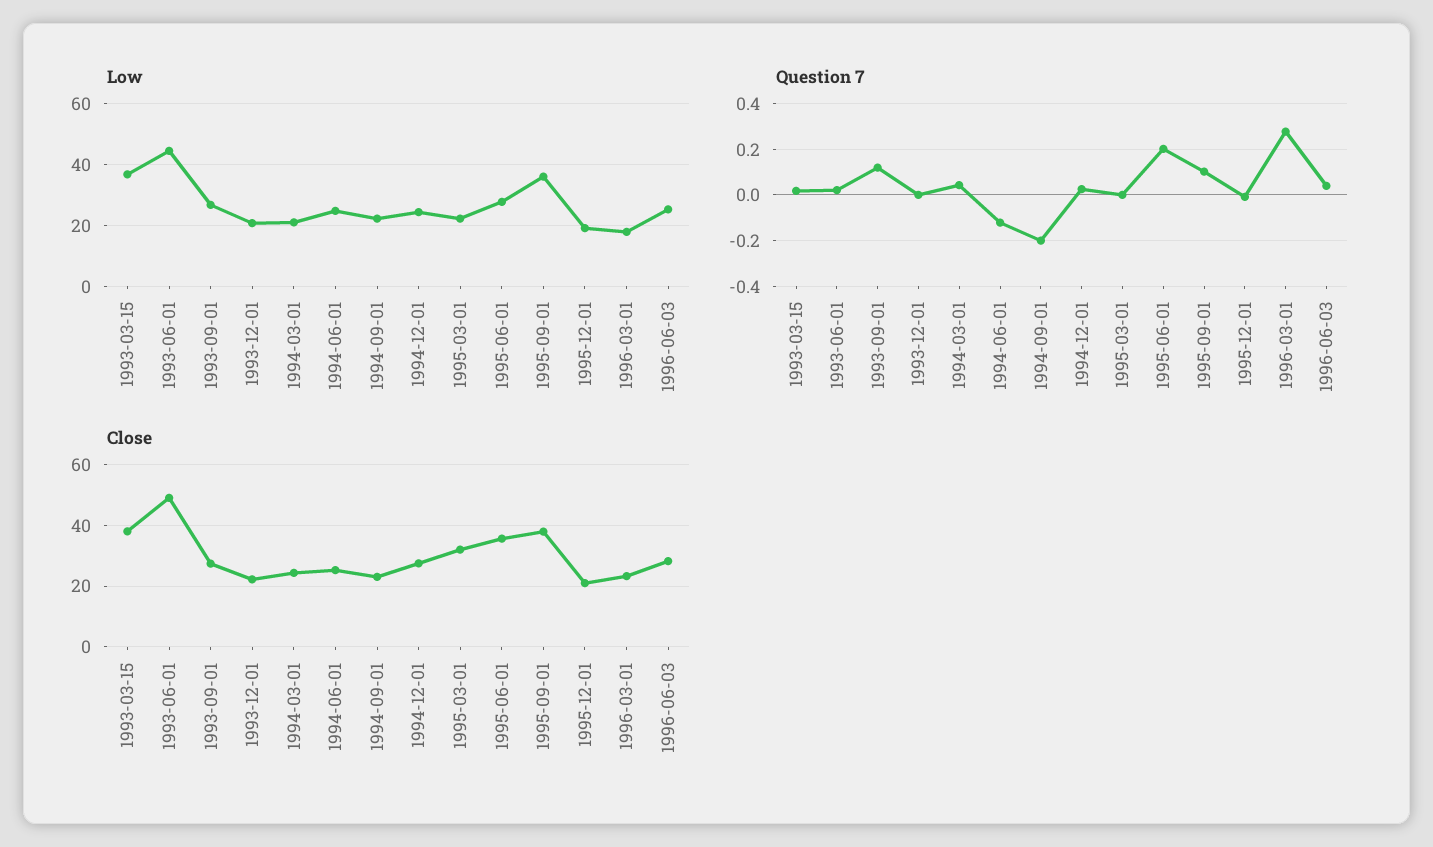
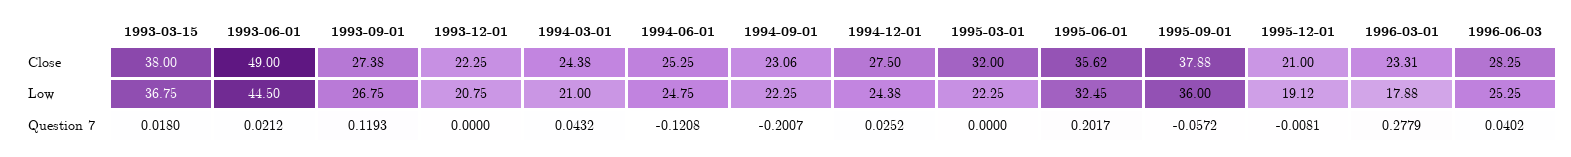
  {
    "Low": {
      "1993-03-15": 36.75,
      "1993-06-01": 44.5,
      "1993-09-01": 26.75,
      "1993-12-01": 20.75,
      "1994-03-01": 21,
      "1994-06-01": 24.75,
      "1994-09-01": 22.25,
      "1994-12-01": 24.38,
      "1995-03-01": 22.25,
-     "1995-06-01": 28,
+     "1995-06-01": 32.45,
      "1995-09-01": 36,
      "1995-12-01": 19.12,
      "1996-03-01": 17.88,
      "1996-06-03": 25.25
    },
    "Question 7": {
      "1993-03-15": 0.018,
      "1993-06-01": 0.0212,
      "1993-09-01": 0.1193,
      "1993-12-01": 0,
      "1994-03-01": 0.0432,
      "1994-06-01": -0.1208,
      "1994-09-01": -0.2007,
      "1994-12-01": 0.0252,
      "1995-03-01": 0,
      "1995-06-01": 0.2017,
-     "1995-09-01": 0.1,
+     "1995-09-01": -0.0572,
      "1995-12-01": -0.0081,
      "1996-03-01": 0.2779,
      "1996-06-03": 0.0402
    },
    "Close": {
      "1993-03-15": 38,
      "1993-06-01": 49,
      "1993-09-01": 27.38,
      "1993-12-01": 22.25,
      "1994-03-01": 24.38,
      "1994-06-01": 25.25,
      "1994-09-01": 23.06,
      "1994-12-01": 27.5,
      "1995-03-01": 32,
      "1995-06-01": 35.62,
      "1995-09-01": 37.88,
      "1995-12-01": 21,
      "1996-03-01": 23.31,
      "1996-06-03": 28.25
    }
  }

